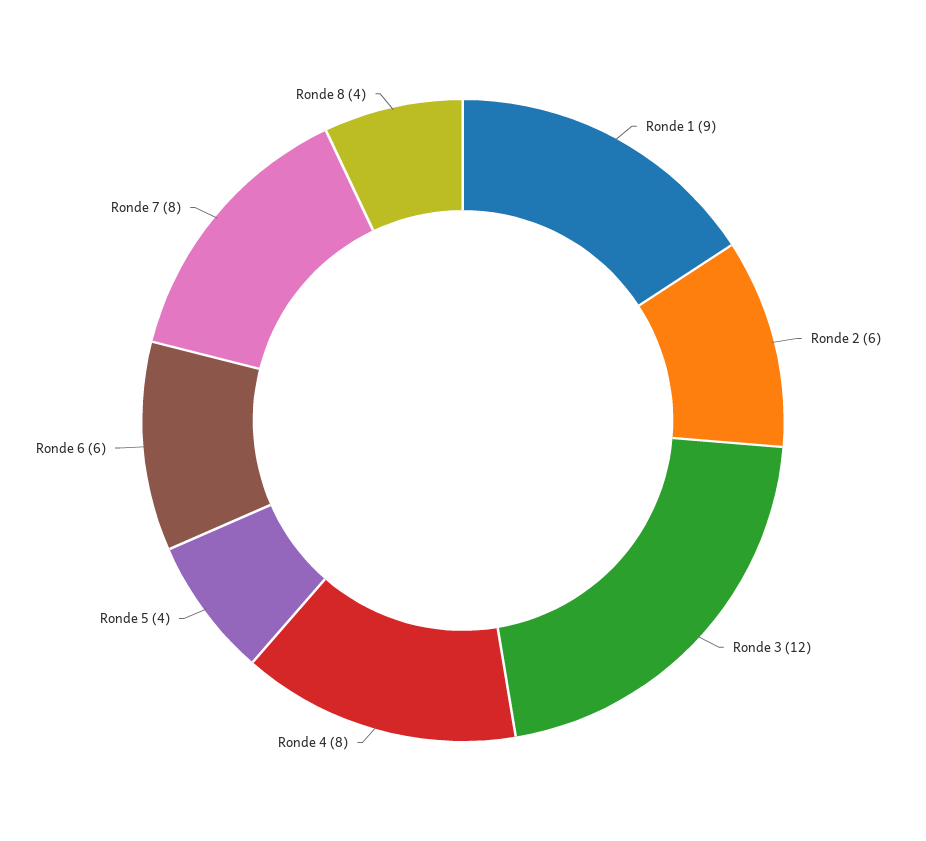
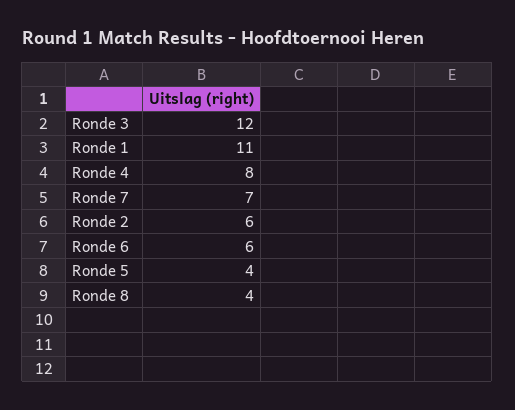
  {
-   "Ronde 1": 9,
+   "Ronde 1": 11,
    "Ronde 2": 6,
    "Ronde 3": 12,
    "Ronde 4": 8,
    "Ronde 5": 4,
    "Ronde 6": 6,
-   "Ronde 7": 8,
+   "Ronde 7": 7,
    "Ronde 8": 4
  }

